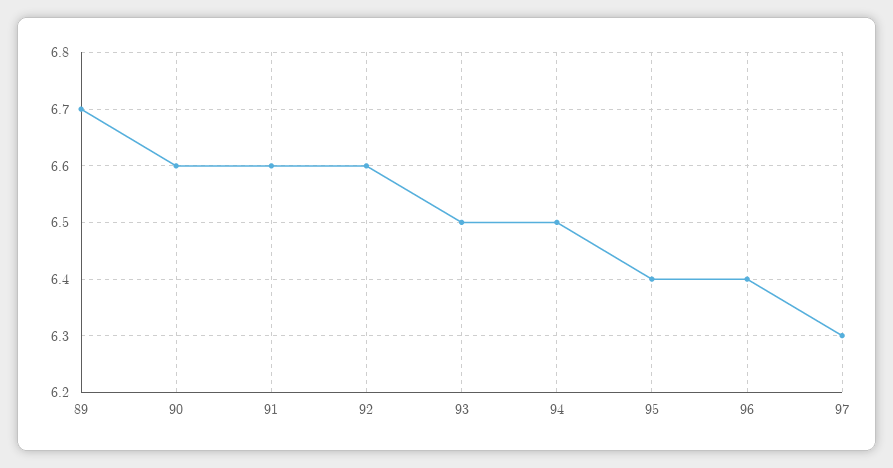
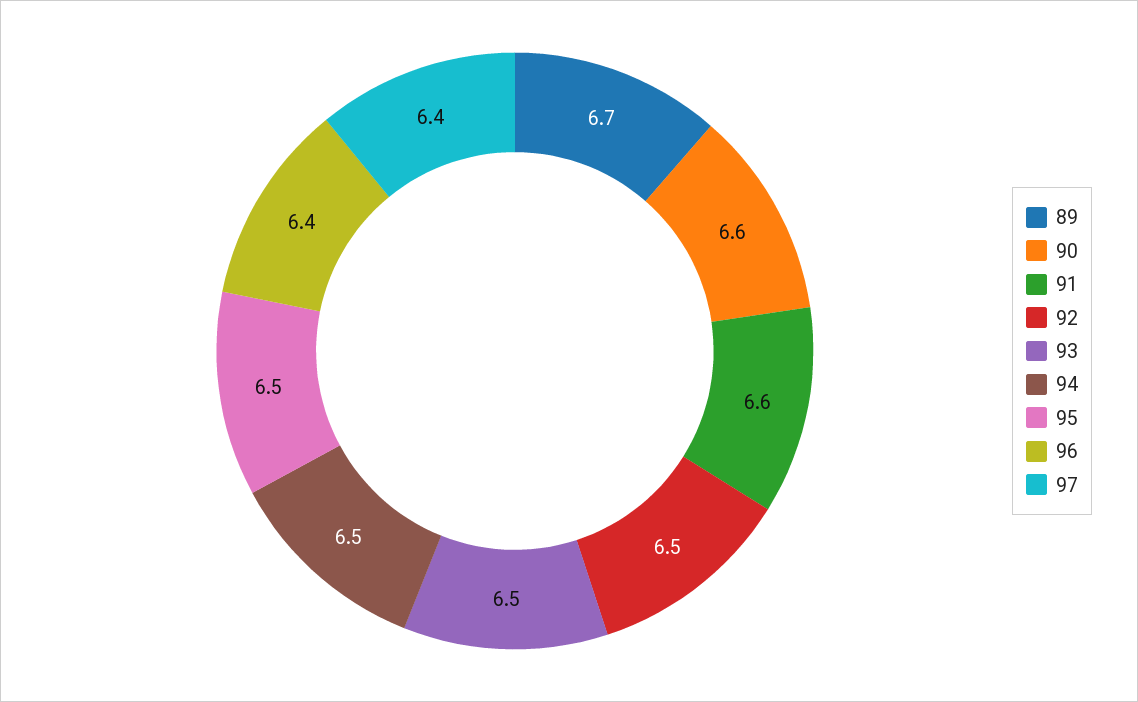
  {
    "89": 6.7,
    "90": 6.6,
    "91": 6.6,
-   "92": 6.6,
+   "92": 6.5,
    "93": 6.5,
    "94": 6.5,
-   "95": 6.4,
+   "95": 6.5,
    "96": 6.4,
-   "97": 6.3
+   "97": 6.4
  }

